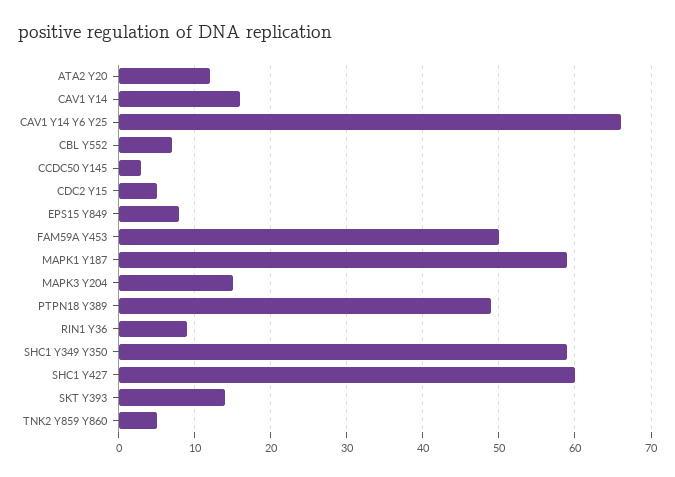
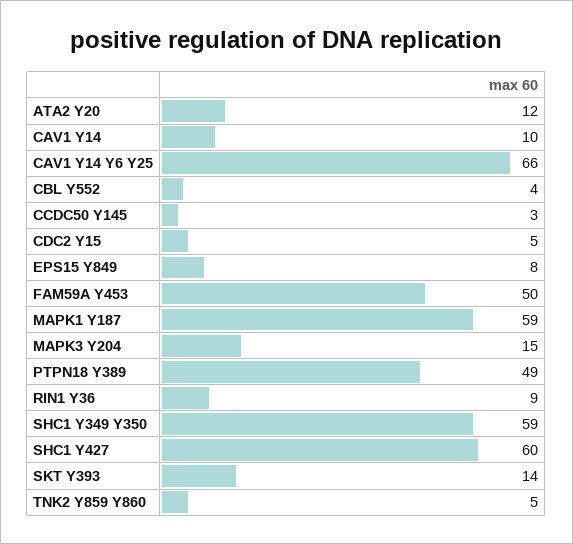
  {
    "ATA2 Y20": 12,
-   "CAV1 Y14": 16,
+   "CAV1 Y14": 10,
    "CAV1 Y14 Y6 Y25": 66,
-   "CBL Y552": 7,
+   "CBL Y552": 4,
    "CCDC50 Y145": 3,
    "CDC2 Y15": 5,
    "EPS15 Y849": 8,
    "FAM59A Y453": 50,
    "MAPK1 Y187": 59,
    "MAPK3 Y204": 15,
    "PTPN18 Y389": 49,
    "RIN1 Y36": 9,
    "SHC1 Y349 Y350": 59,
    "SHC1 Y427": 60,
    "SKT Y393": 14,
    "TNK2 Y859 Y860": 5
  }

